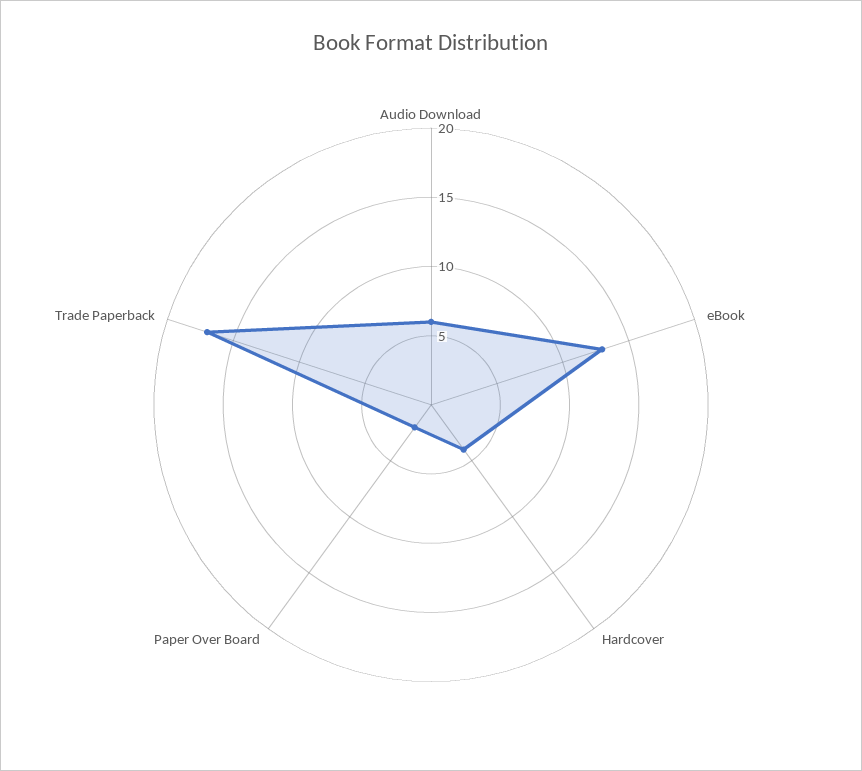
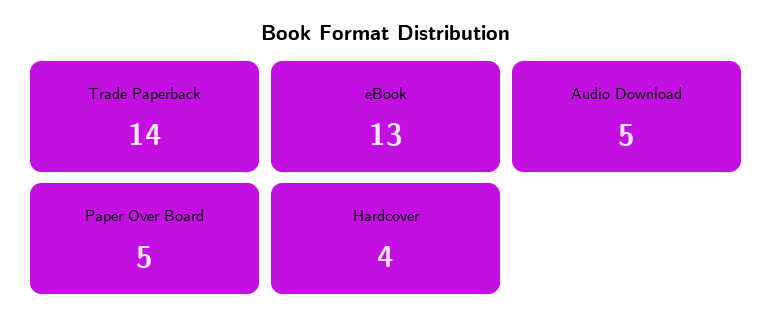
  {
-   "Audio Download": 6,
+   "Audio Download": 5,
    "eBook": 13,
    "Hardcover": 4,
-   "Paper Over Board": 2,
+   "Paper Over Board": 5,
-   "Trade Paperback": 17
+   "Trade Paperback": 14
  }

